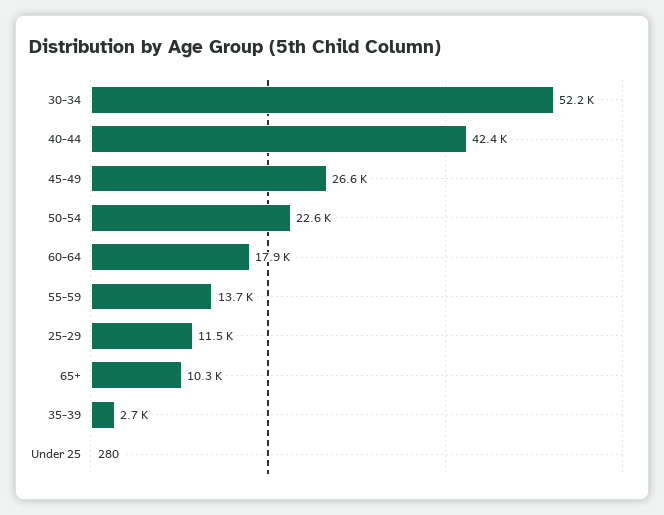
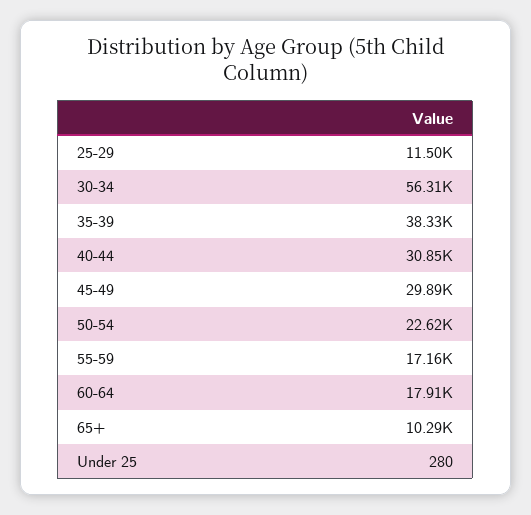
  {
-   "30-34": 52200,
+   "30-34": 56310,
-   "40-44": 42400,
+   "40-44": 30850,
-   "45-49": 26600,
+   "45-49": 29890,
    "50-54": 22620,
    "60-64": 17910,
-   "55-59": 13700,
+   "55-59": 17160,
    "25-29": 11500,
    "65+": 10290,
-   "35-39": 2700,
+   "35-39": 38330,
    "Under 25": 280
  }

